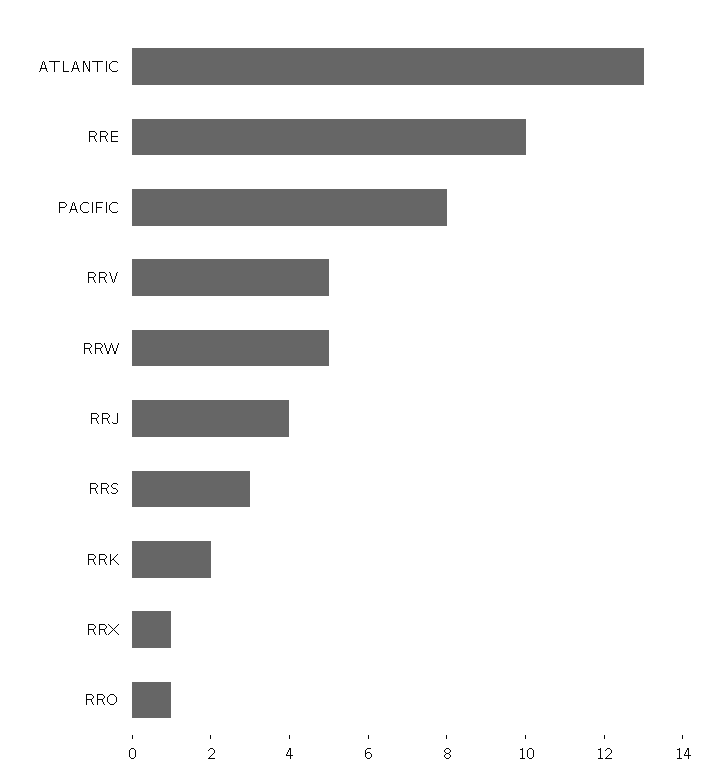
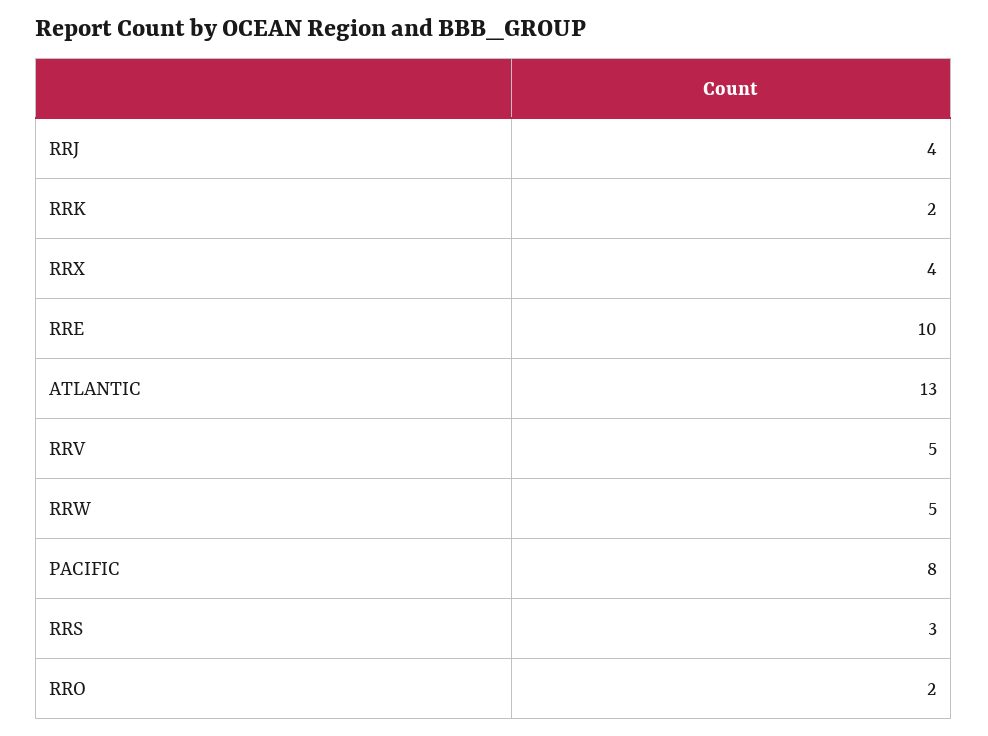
  {
    "ATLANTIC": 13,
    "RRE": 10,
    "PACIFIC": 8,
    "RRV": 5,
    "RRW": 5,
    "RRJ": 4,
    "RRS": 3,
    "RRK": 2,
-   "RRX": 1,
+   "RRX": 4,
-   "RRO": 1
+   "RRO": 2
  }

